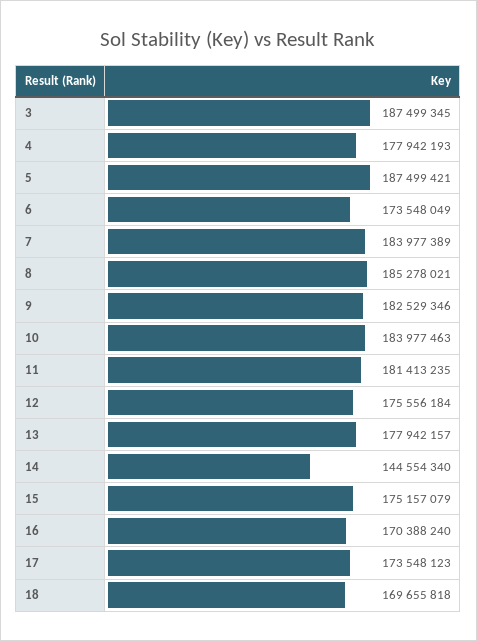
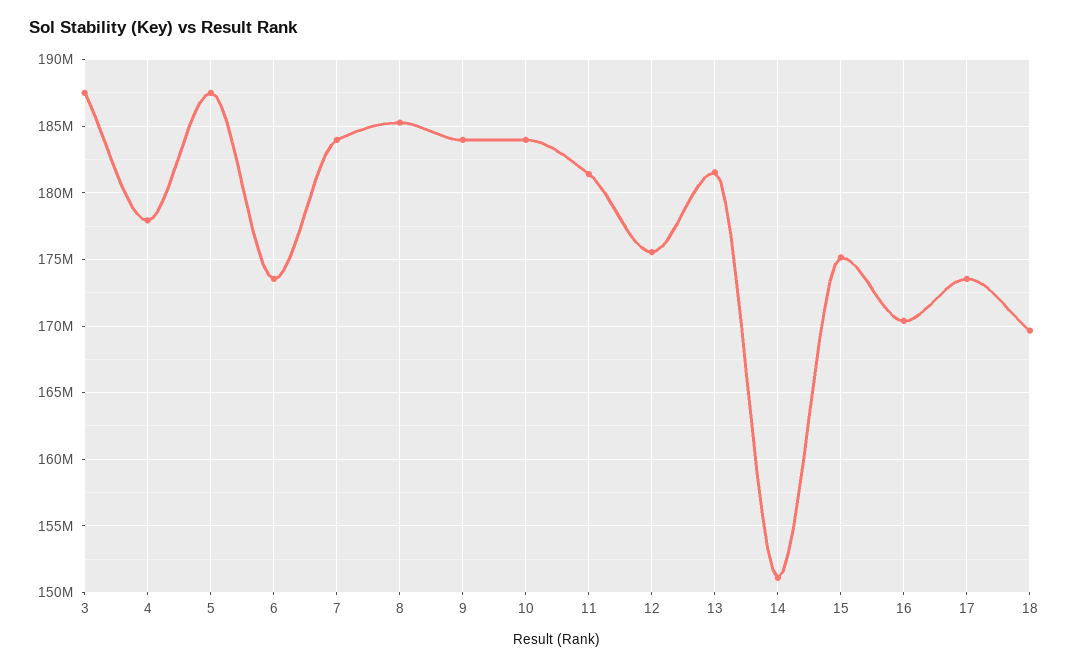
  {
    "3": 187499345,
    "4": 177942193,
    "5": 187499421,
    "6": 173548049,
    "7": 183977389,
    "8": 185278021,
-   "9": 182529346,
+   "9": 184000000,
    "10": 183977463,
    "11": 181413235,
    "12": 175556184,
-   "13": 177942157,
+   "13": 181500000,
-   "14": 144554340,
+   "14": 151000000,
    "15": 175157079,
    "16": 170388240,
    "17": 173548123,
    "18": 169655818
  }

